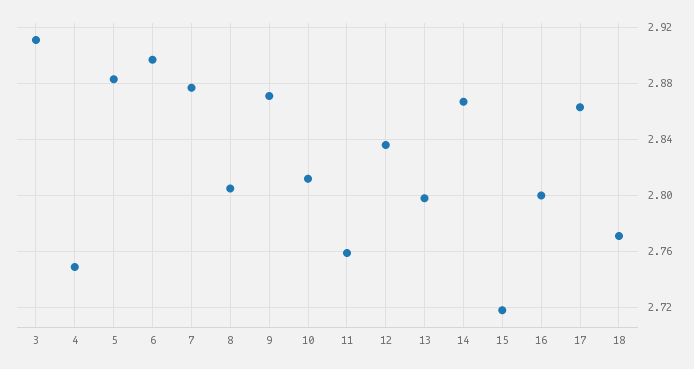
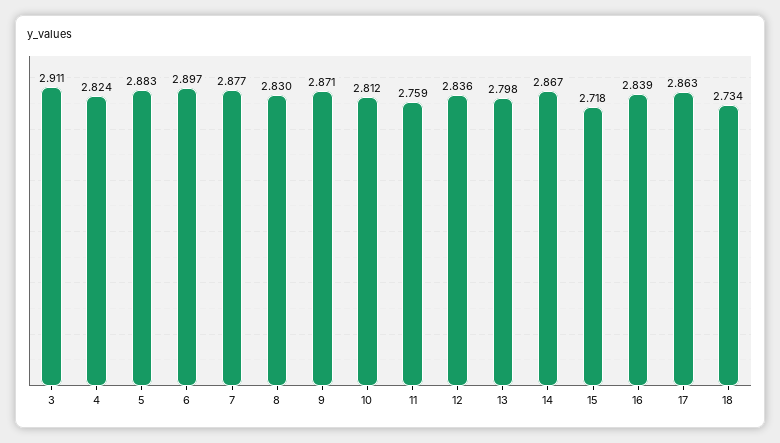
  {
    "3": 2.911,
-   "4": 2.75,
+   "4": 2.824,
    "5": 2.883,
    "6": 2.897,
    "7": 2.877,
-   "8": 2.805,
+   "8": 2.83,
    "9": 2.871,
    "10": 2.812,
    "11": 2.759,
    "12": 2.836,
    "13": 2.798,
    "14": 2.867,
    "15": 2.718,
-   "16": 2.8,
+   "16": 2.839,
    "17": 2.863,
-   "18": 2.77
+   "18": 2.734
  }

